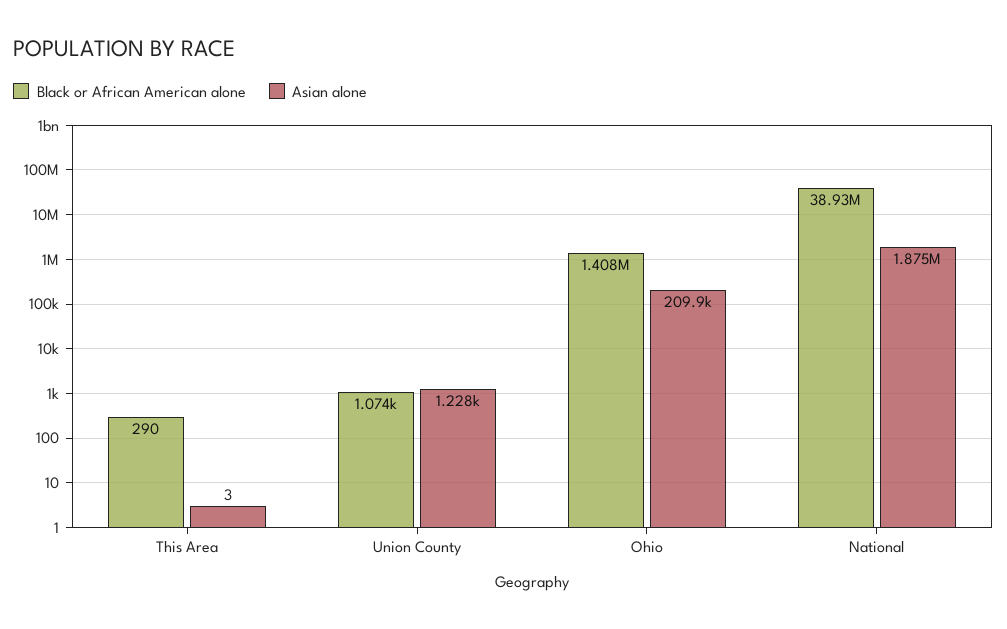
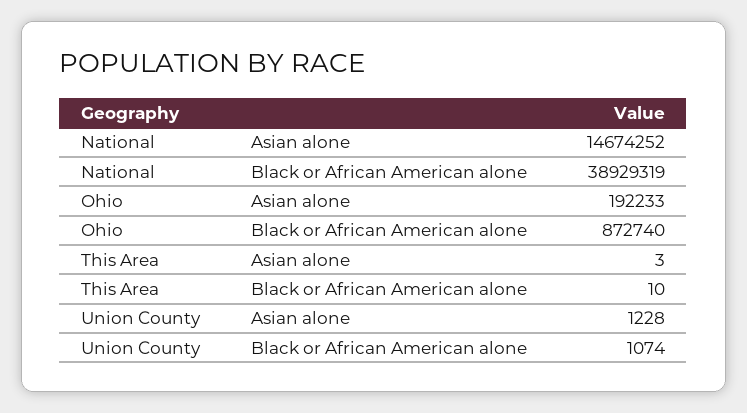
  {
    "Black or African American alone": {
-     "This Area": 290,
+     "This Area": 10,
      "Union County": 1074,
-     "Ohio": 1408000,
+     "Ohio": 872740,
      "National": 38929319
    },
    "Asian alone": {
      "This Area": 3,
      "Union County": 1228,
-     "Ohio": 209900,
+     "Ohio": 192233,
-     "National": 1875000
+     "National": 14674252
    }
  }

